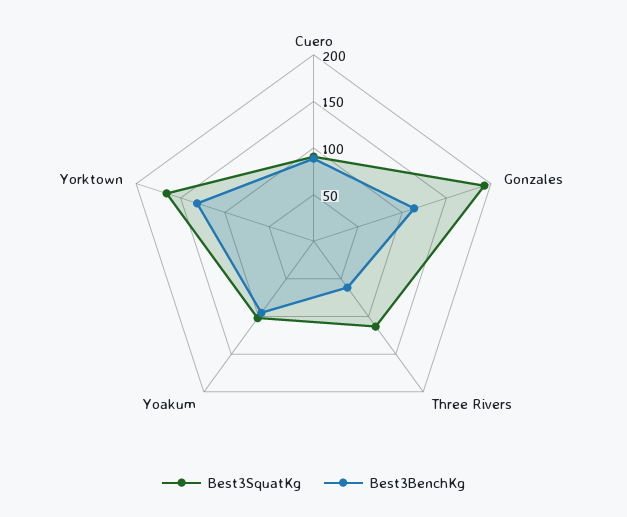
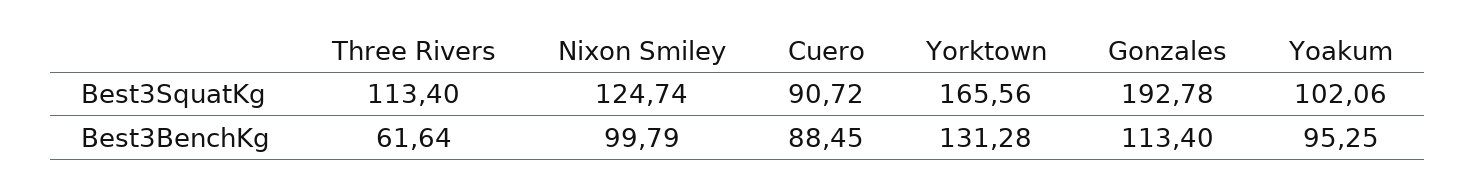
  {
    "Best3SquatKg": {
      "Cuero": 90.72,
      "Gonzales": 192.78,
      "Three Rivers": 113.4,
      "Yoakum": 102.06,
-     "Yorktown": 165.56
+     "Yorktown": 165.56,
+     "Nixon Smiley": 124.74
    },
    "Best3BenchKg": {
      "Cuero": 88.45,
      "Gonzales": 113.4,
      "Three Rivers": 61.64,
      "Yoakum": 95.25,
-     "Yorktown": 131.28
+     "Yorktown": 131.28,
+     "Nixon Smiley": 99.79
    }
  }

